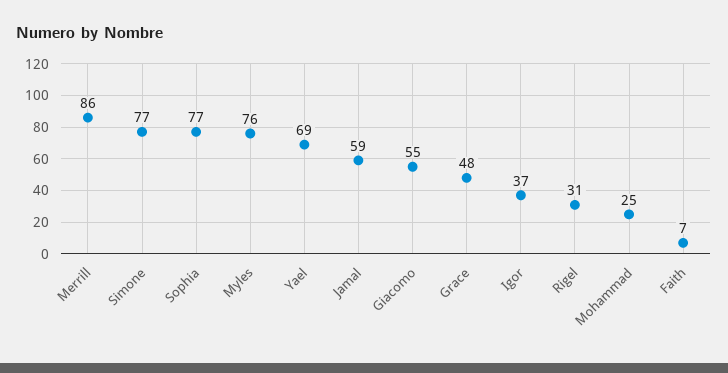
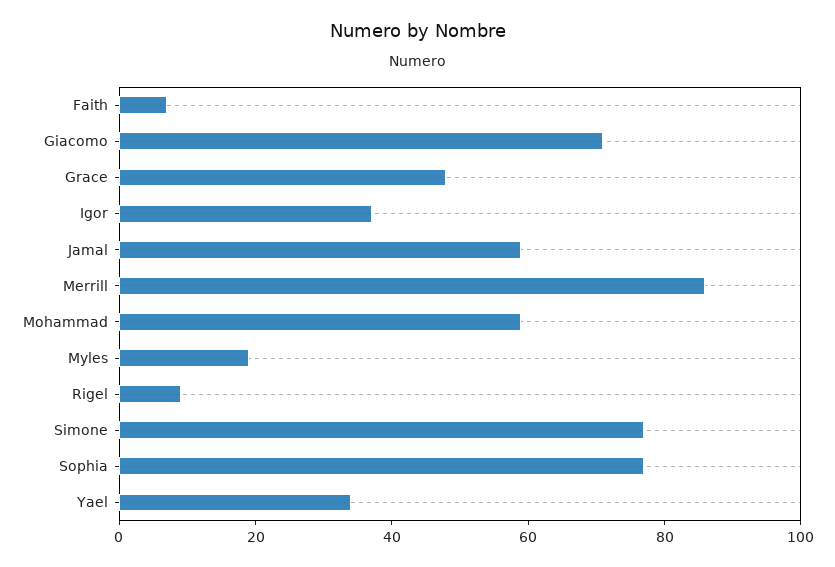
  {
    "Merrill": 86,
    "Simone": 77,
    "Sophia": 77,
-   "Myles": 76,
+   "Myles": 20,
-   "Yael": 69,
+   "Yael": 35,
    "Jamal": 59,
-   "Giacomo": 55,
+   "Giacomo": 70,
    "Grace": 48,
    "Igor": 37,
-   "Rigel": 31,
+   "Rigel": 10,
-   "Mohammad": 25,
+   "Mohammad": 60,
    "Faith": 7
  }

